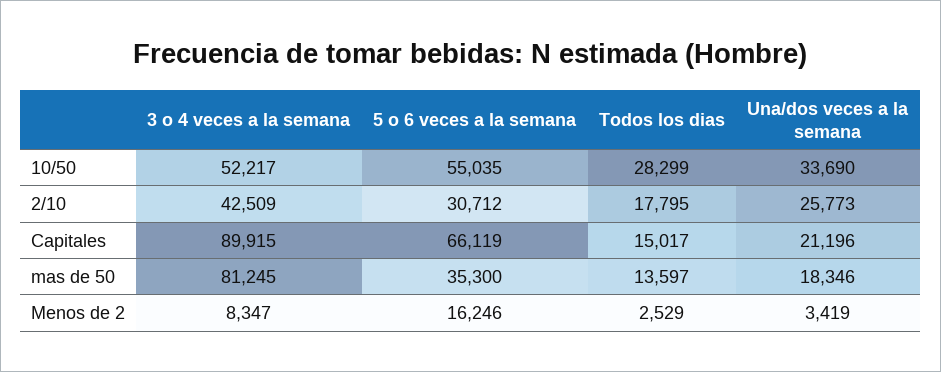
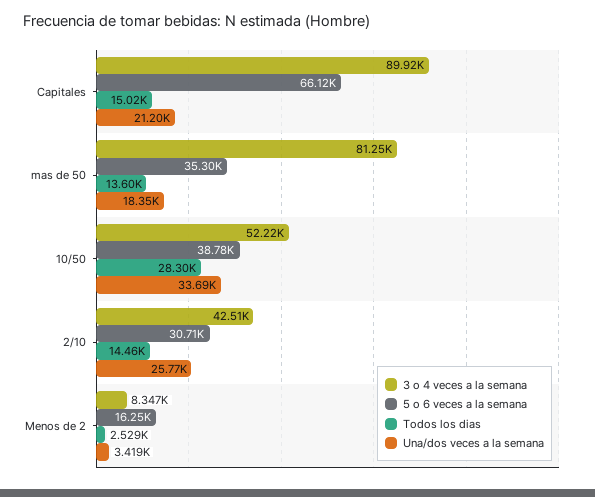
  {
    "3 o 4 veces a la semana": {
      "10/50": 52217,
      "2/10": 42509,
      "Capitales": 89915,
      "mas de 50": 81245,
      "Menos de 2": 8347
    },
    "5 o 6 veces a la semana": {
-     "10/50": 55035,
+     "10/50": 38780,
      "2/10": 30712,
      "Capitales": 66119,
      "mas de 50": 35300,
      "Menos de 2": 16246
    },
    "Todos los dias": {
      "10/50": 28299,
-     "2/10": 17795,
+     "2/10": 14460,
      "Capitales": 15017,
      "mas de 50": 13597,
      "Menos de 2": 2529
    },
    "Una/dos veces a la semana": {
      "10/50": 33690,
      "2/10": 25773,
      "Capitales": 21196,
      "mas de 50": 18346,
      "Menos de 2": 3419
    }
  }

